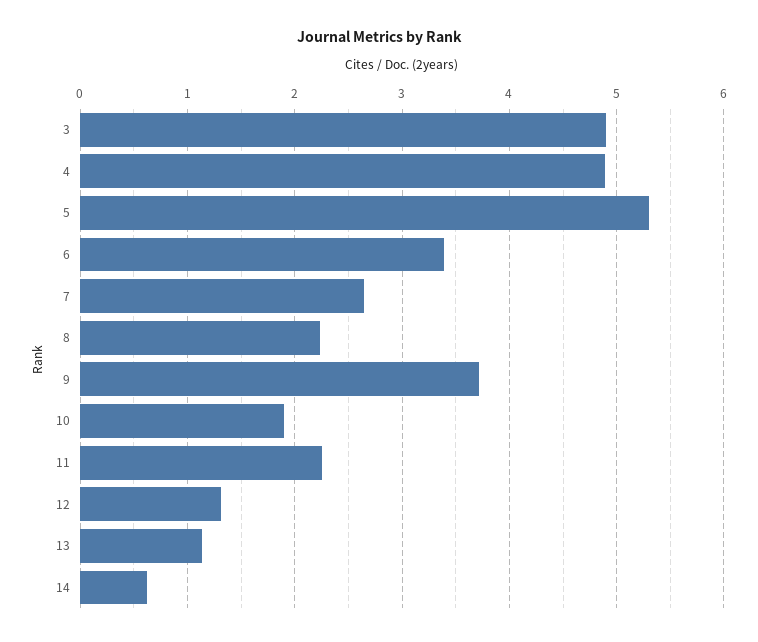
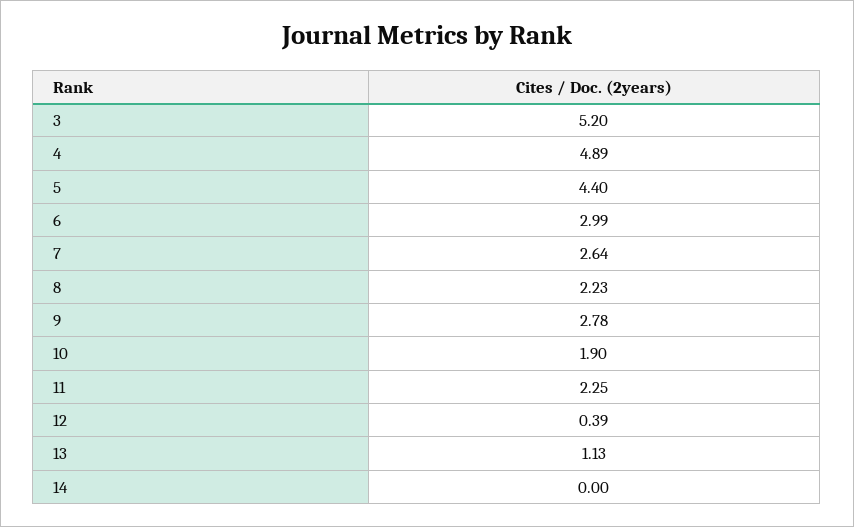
  {
-   "3": 4.9,
+   "3": 5.2,
    "4": 4.89,
-   "5": 5.3,
+   "5": 4.4,
-   "6": 3.4,
+   "6": 2.99,
    "7": 2.64,
    "8": 2.23,
-   "9": 3.7,
+   "9": 2.78,
    "10": 1.9,
    "11": 2.25,
-   "12": 1.3,
+   "12": 0.39,
    "13": 1.13,
-   "14": 0.6
+   "14": 0
  }

